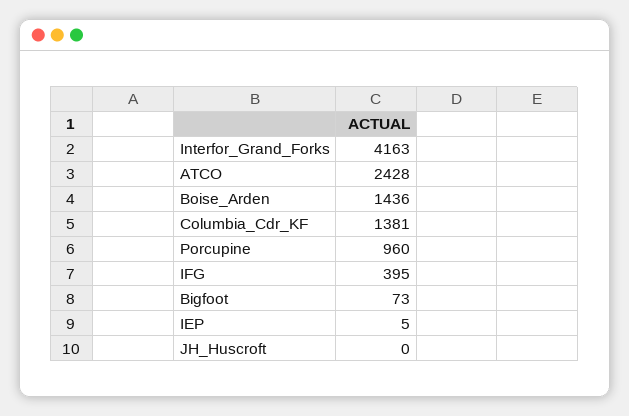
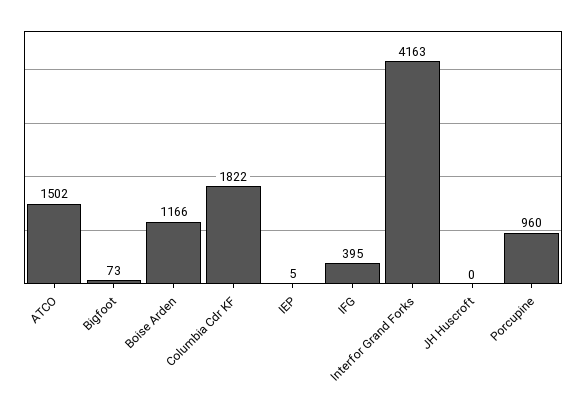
  {
    "Interfor_Grand_Forks": 4163,
-   "ATCO": 2428,
+   "ATCO": 1502,
-   "Boise_Arden": 1436,
+   "Boise_Arden": 1166,
-   "Columbia_Cdr_KF": 1381,
+   "Columbia_Cdr_KF": 1822,
    "Porcupine": 960,
    "IFG": 395,
    "Bigfoot": 73,
    "IEP": 5,
    "JH_Huscroft": 0
  }

